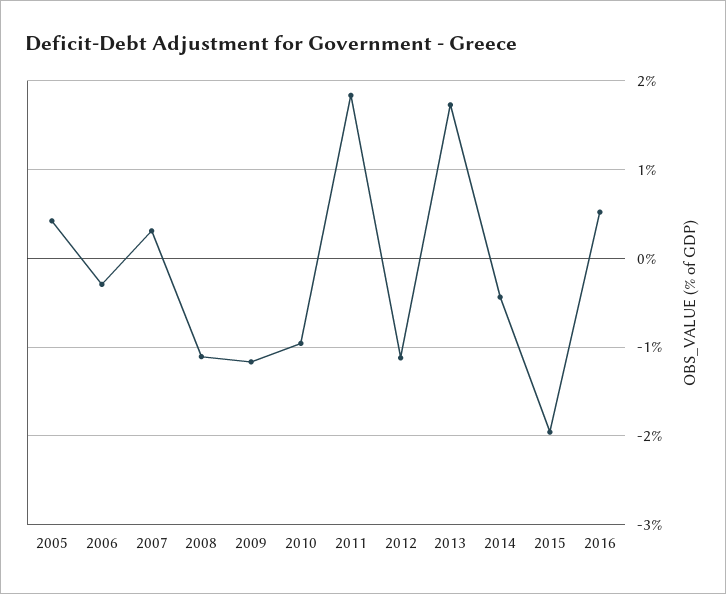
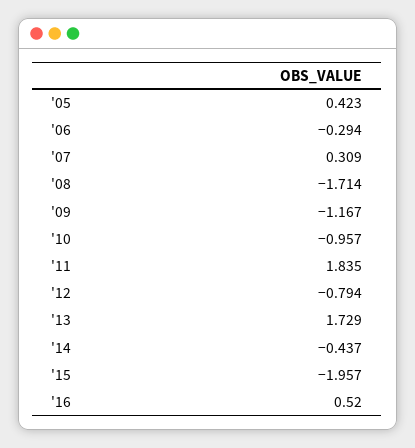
  {
    "2005": 0.423,
    "2006": -0.294,
    "2007": 0.309,
-   "2008": -1.1,
+   "2008": -1.714,
    "2009": -1.167,
    "2010": -0.957,
    "2011": 1.835,
-   "2012": -1.1,
+   "2012": -0.794,
    "2013": 1.729,
    "2014": -0.437,
    "2015": -1.957,
    "2016": 0.52
  }

